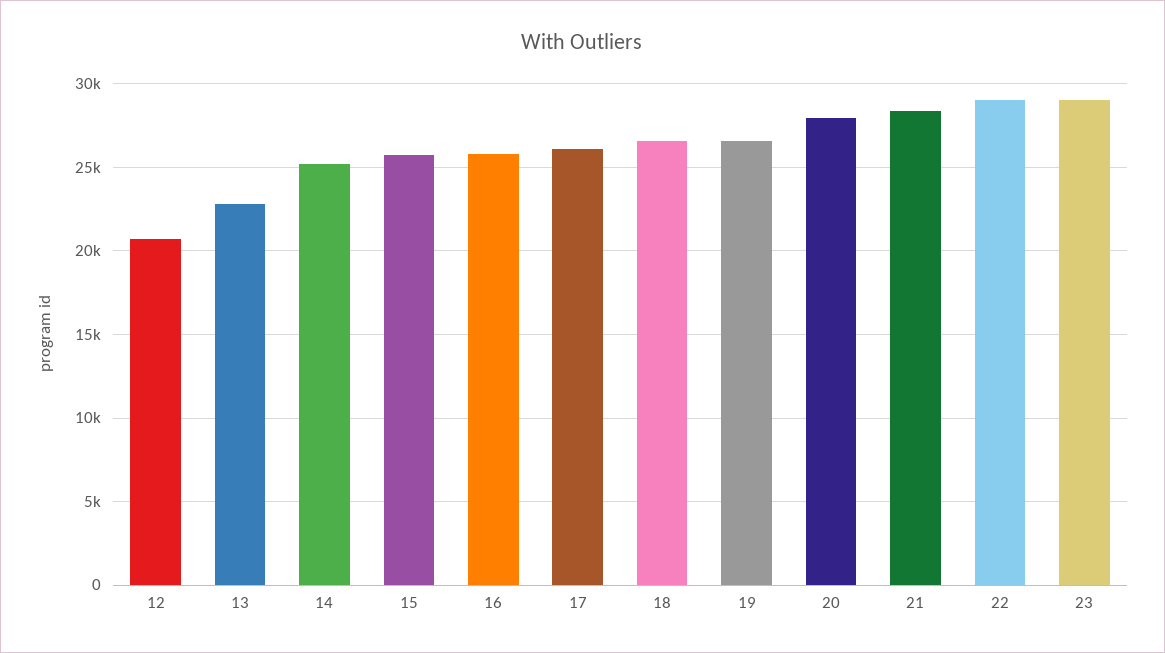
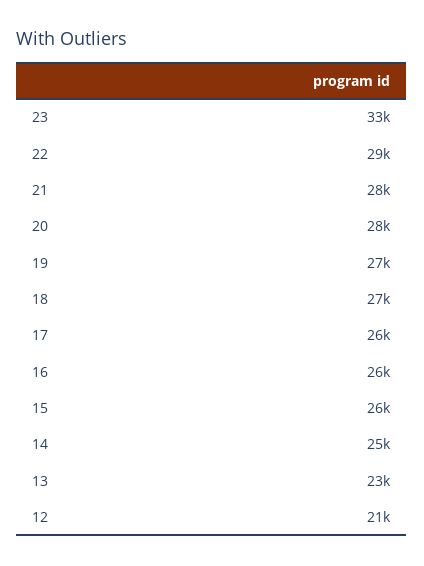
  {
    "12": 21000,
    "13": 23000,
    "14": 25000,
    "15": 26000,
    "16": 26000,
    "17": 26000,
    "18": 27000,
    "19": 27000,
    "20": 28000,
    "21": 28000,
    "22": 29000,
-   "23": 29000
+   "23": 33000
  }

